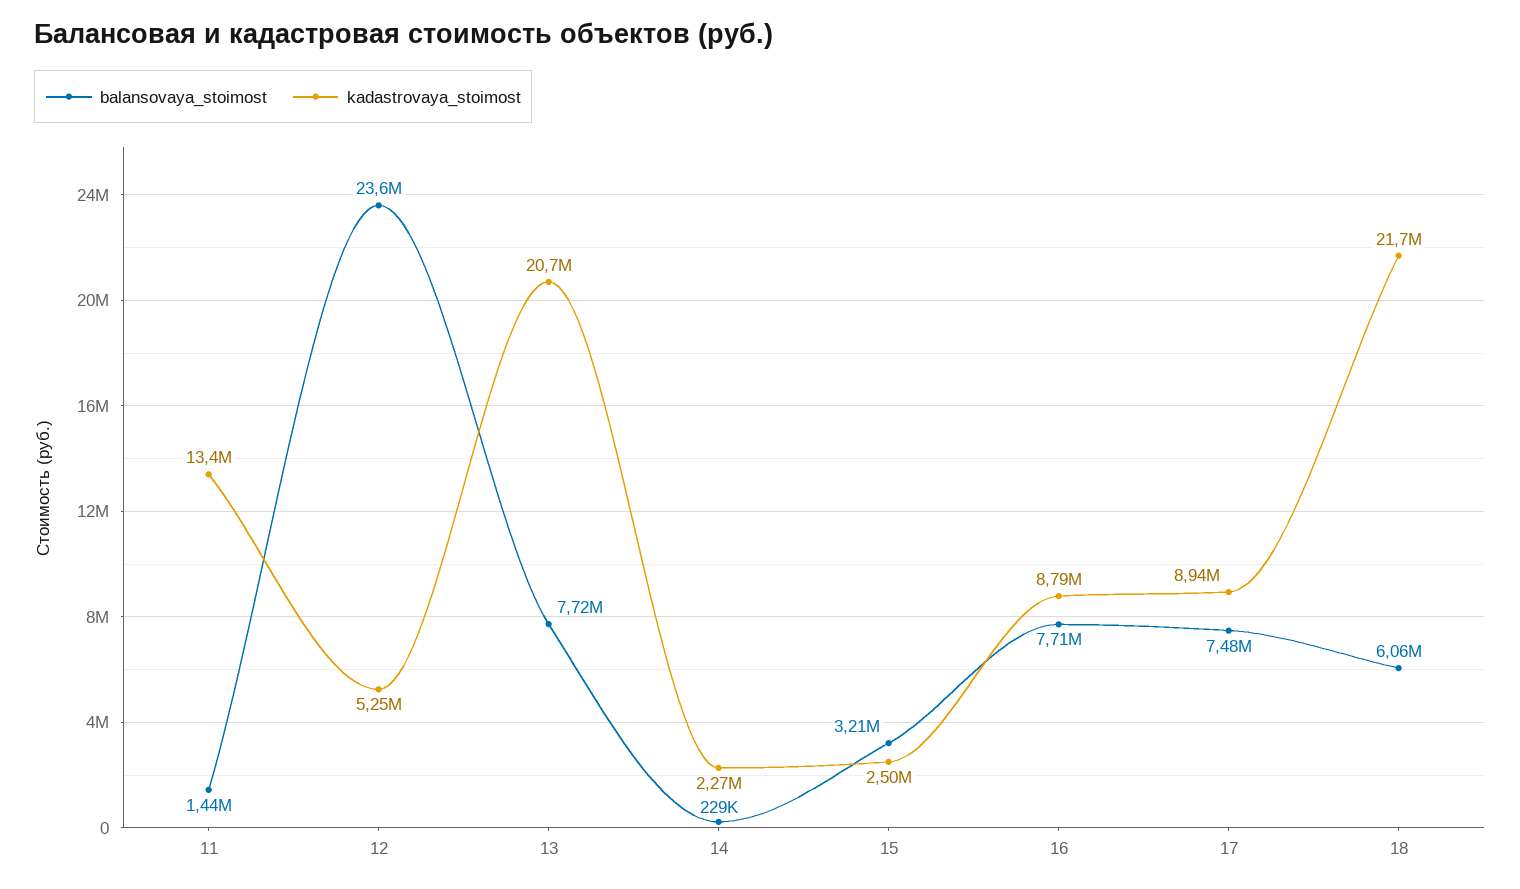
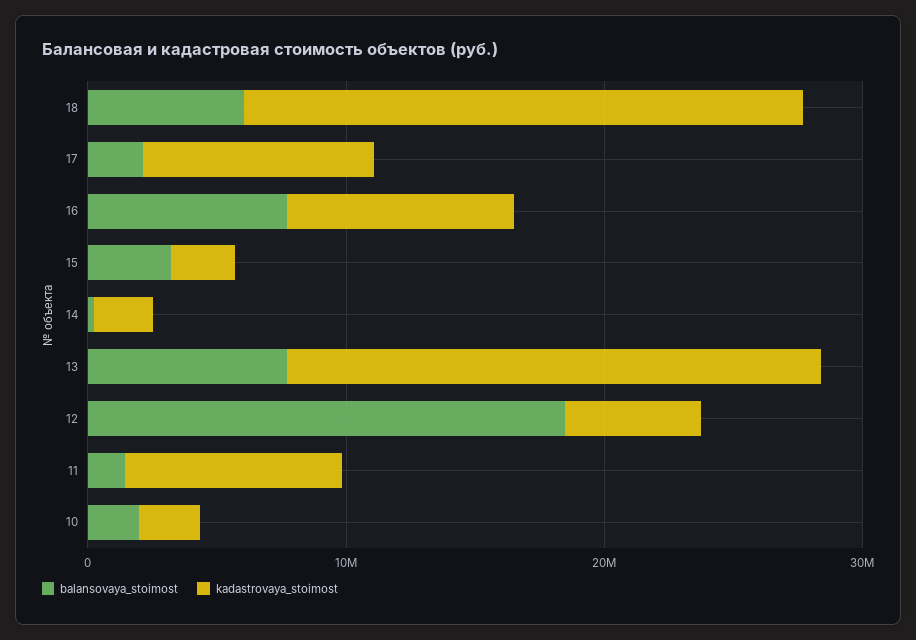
  {
    "balansovaya_stoimost": {
      "11": 1440000,
-     "12": 23600000,
+     "12": 18000000,
      "13": 7720000,
      "14": 229000,
      "15": 3210000,
      "16": 7710000,
-     "17": 7480000,
+     "17": 2000000,
-     "18": 6060000
+     "18": 6060000,
+     "10": 2000000
    },
    "kadastrovaya_stoimost": {
-     "11": 13400000,
+     "11": 8000000,
      "12": 5250000,
      "13": 20700000,
      "14": 2270000,
      "15": 2500000,
      "16": 8790000,
      "17": 8940000,
-     "18": 21700000
+     "18": 21700000,
+     "10": 2000000
    }
  }

